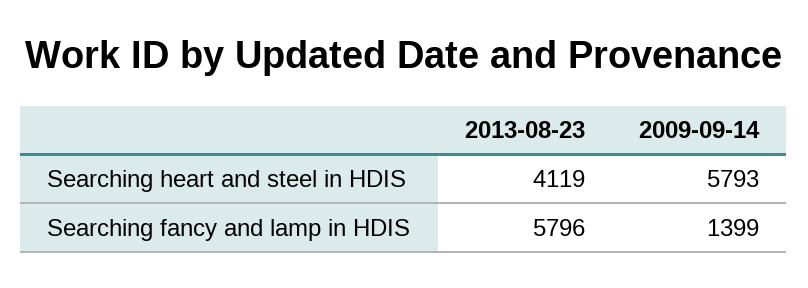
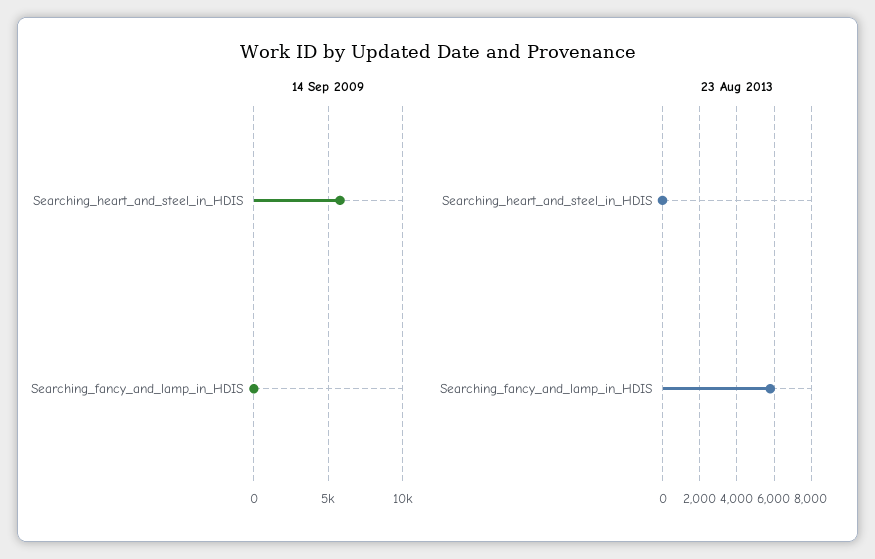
  {
    "2013-08-23": {
-     "Searching heart and steel in HDIS": 4119,
+     "Searching heart and steel in HDIS": 0,
      "Searching fancy and lamp in HDIS": 5796
    },
    "2009-09-14": {
      "Searching heart and steel in HDIS": 5793,
-     "Searching fancy and lamp in HDIS": 1399
+     "Searching fancy and lamp in HDIS": 0
    }
  }

